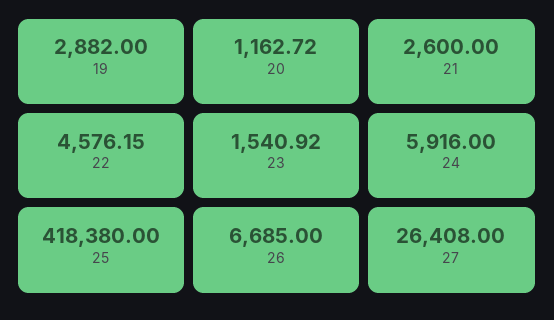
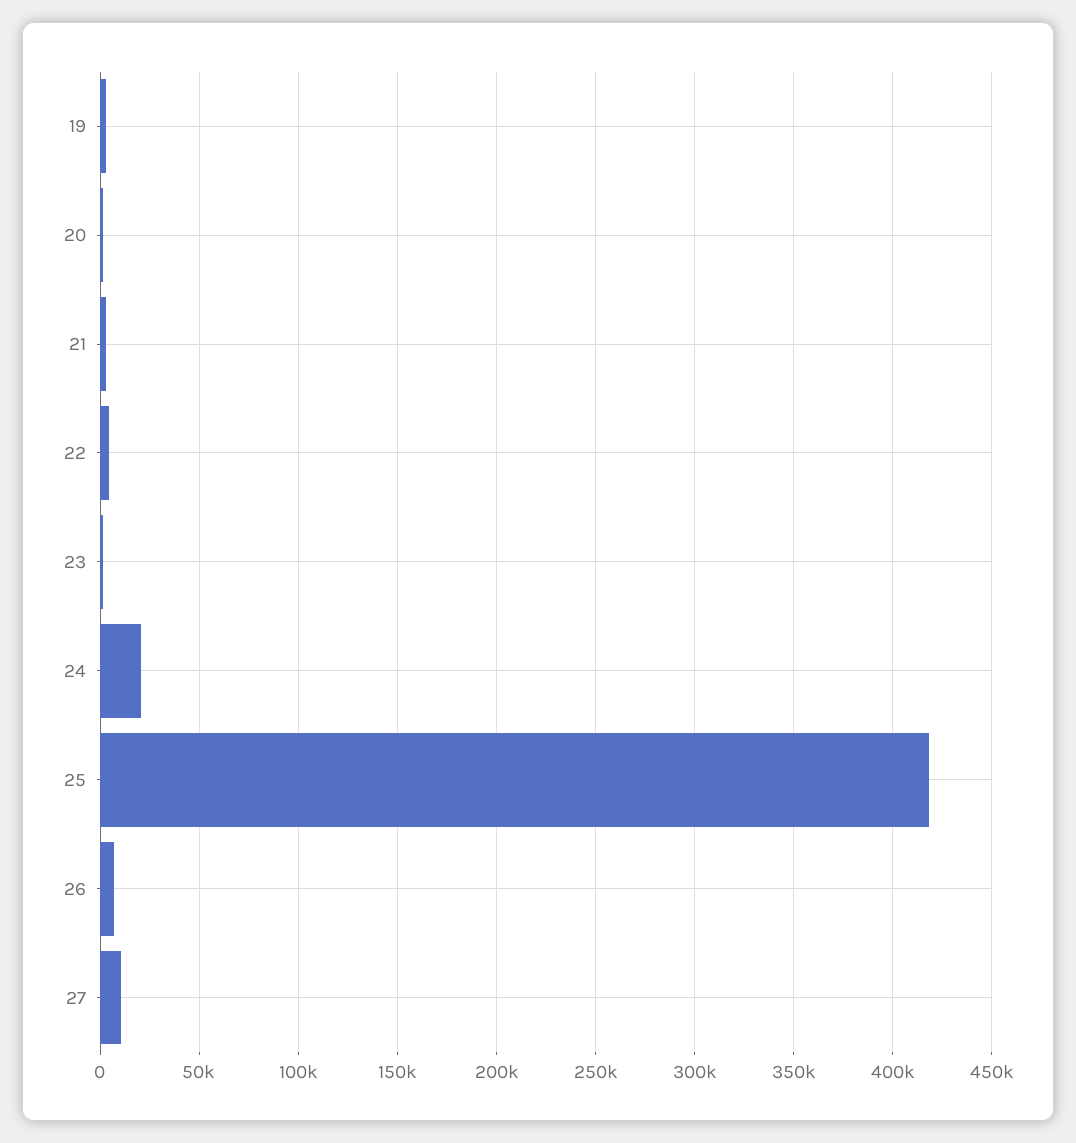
  {
    "19": 2882,
    "20": 1162.72,
    "21": 2600,
    "22": 4576.15,
    "23": 1540.92,
-   "24": 5916,
+   "24": 20000,
    "25": 418380,
    "26": 6685,
-   "27": 26408
+   "27": 10000
  }

